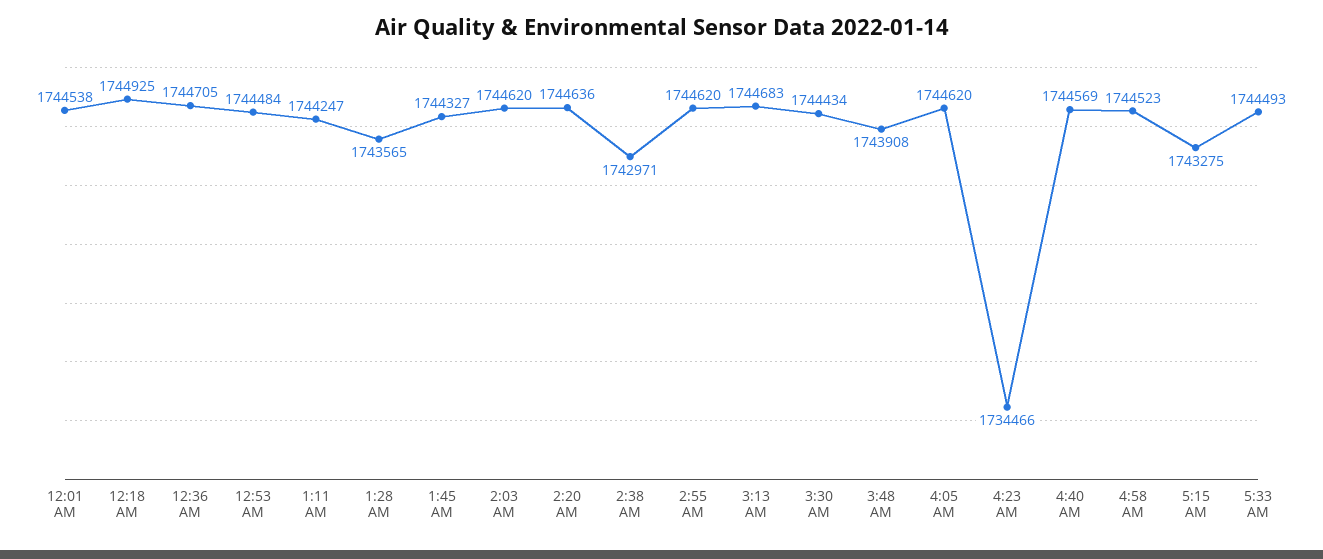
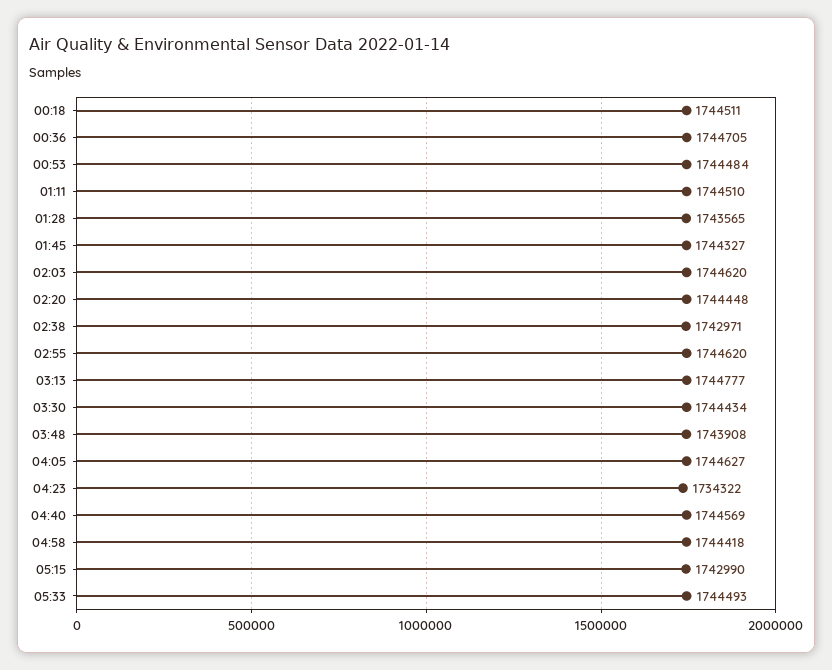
  {
-   "12:01 AM": 1744538,
-   "12:18 AM": 1744925,
+   "12:18 AM": 1744511,
    "12:36 AM": 1744705,
    "12:53 AM": 1744484,
-   "1:11 AM": 1744247,
+   "1:11 AM": 1744510,
    "1:28 AM": 1743565,
    "1:45 AM": 1744327,
    "2:03 AM": 1744620,
-   "2:20 AM": 1744636,
+   "2:20 AM": 1744448,
    "2:38 AM": 1742971,
    "2:55 AM": 1744620,
-   "3:13 AM": 1744683,
+   "3:13 AM": 1744777,
    "3:30 AM": 1744434,
    "3:48 AM": 1743908,
-   "4:05 AM": 1744620,
+   "4:05 AM": 1744627,
-   "4:23 AM": 1734466,
+   "4:23 AM": 1734322,
    "4:40 AM": 1744569,
-   "4:58 AM": 1744523,
+   "4:58 AM": 1744418,
-   "5:15 AM": 1743275,
+   "5:15 AM": 1742990,
    "5:33 AM": 1744493
  }

